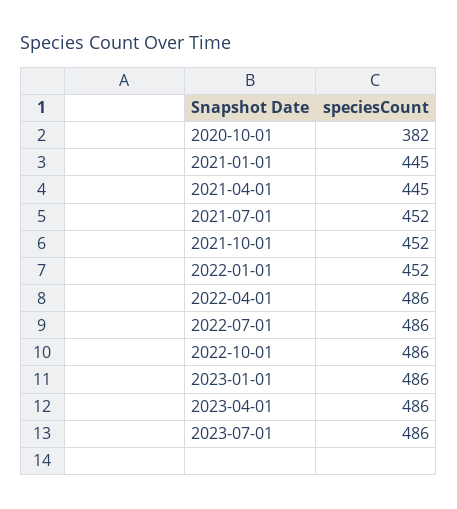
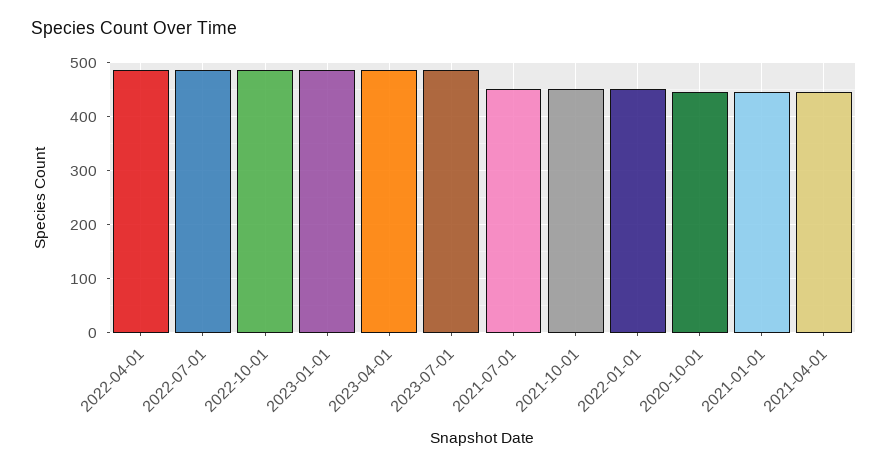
  {
-   "2020-10-01": 382,
+   "2020-10-01": 440,
    "2021-01-01": 445,
    "2021-04-01": 445,
    "2021-07-01": 452,
    "2021-10-01": 452,
    "2022-01-01": 452,
    "2022-04-01": 486,
    "2022-07-01": 486,
    "2022-10-01": 486,
    "2023-01-01": 486,
    "2023-04-01": 486,
    "2023-07-01": 486
  }

